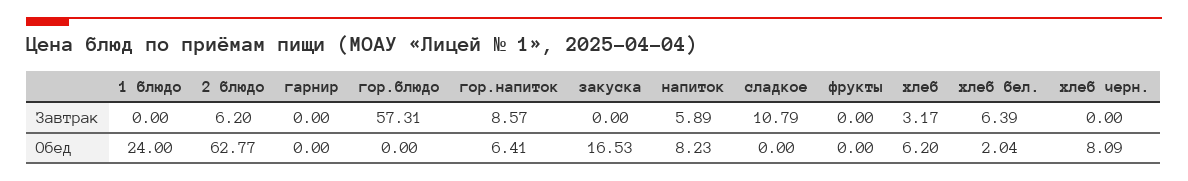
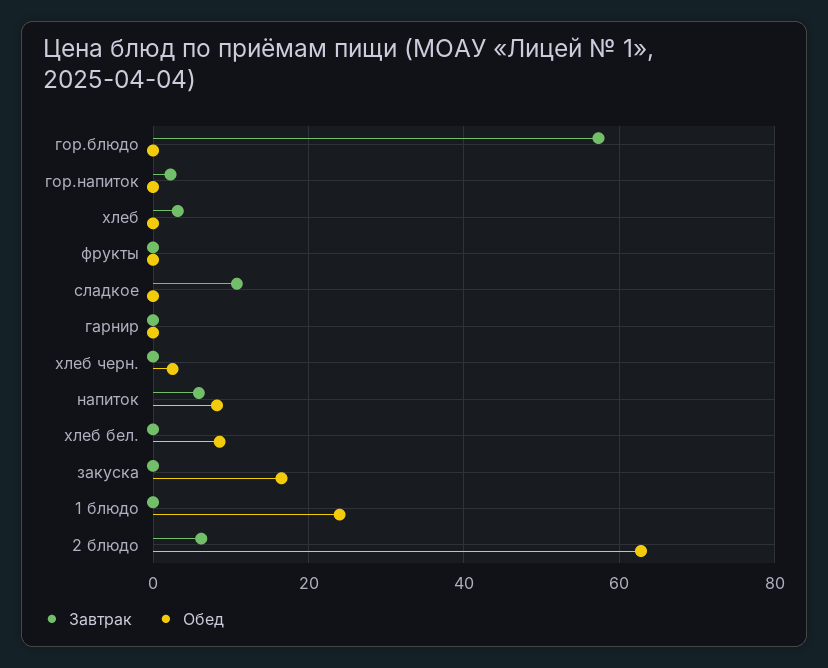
  {
    "Завтрак": {
      "1 блюдо": 0,
      "2 блюдо": 6.2,
      "гарнир": 0,
      "гор.блюдо": 57.31,
-     "гор.напиток": 8.57,
+     "гор.напиток": 2,
      "закуска": 0,
      "напиток": 5.89,
      "сладкое": 10.79,
      "фрукты": 0,
      "хлеб": 3.17,
-     "хлеб бел.": 6.39,
+     "хлеб бел.": 0,
      "хлеб черн.": 0
    },
    "Обед": {
      "1 блюдо": 24,
      "2 блюдо": 62.77,
      "гарнир": 0,
      "гор.блюдо": 0,
-     "гор.напиток": 6.41,
+     "гор.напиток": 0,
      "закуска": 16.53,
      "напиток": 8.23,
      "сладкое": 0,
      "фрукты": 0,
-     "хлеб": 6.2,
+     "хлеб": 0,
-     "хлеб бел.": 2.04,
+     "хлеб бел.": 8,
-     "хлеб черн.": 8.09
+     "хлеб черн.": 2
    }
  }

